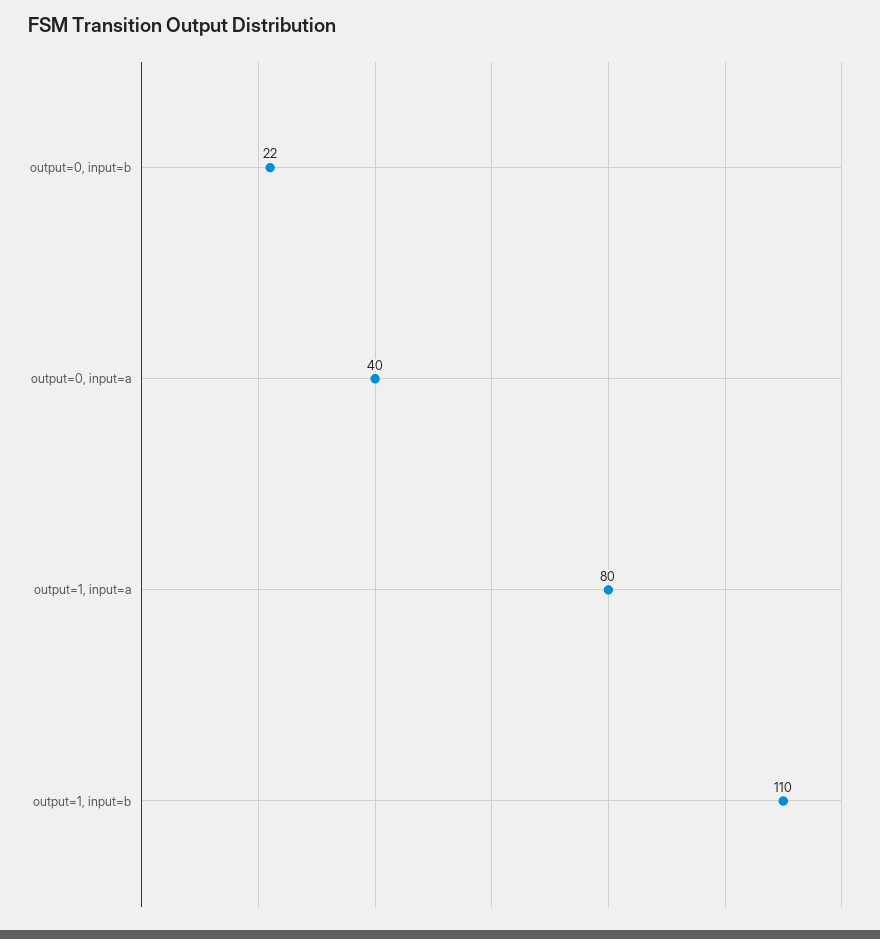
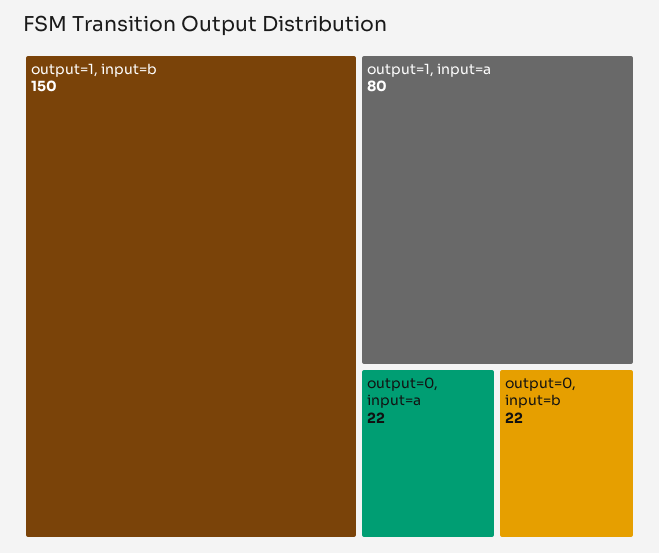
  {
    "output=0, input=b": 22,
-   "output=0, input=a": 40,
+   "output=0, input=a": 22,
    "output=1, input=a": 80,
-   "output=1, input=b": 110
+   "output=1, input=b": 150
  }

